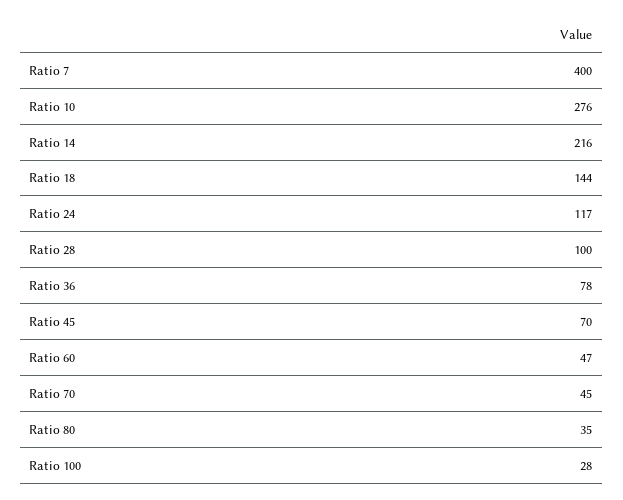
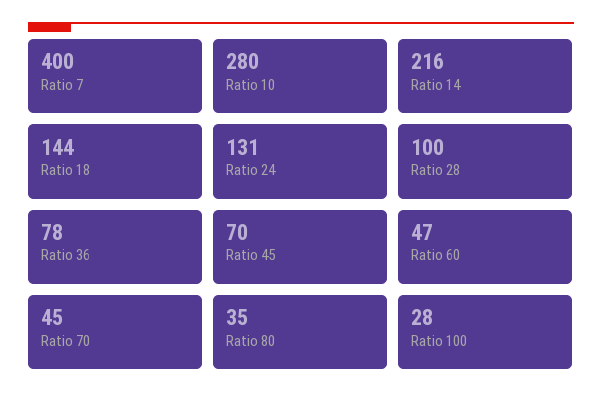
  {
    "Ratio 7": 400,
-   "Ratio 10": 276,
+   "Ratio 10": 280,
    "Ratio 14": 216,
    "Ratio 18": 144,
-   "Ratio 24": 117,
+   "Ratio 24": 131,
    "Ratio 28": 100,
    "Ratio 36": 78,
    "Ratio 45": 70,
    "Ratio 60": 47,
    "Ratio 70": 45,
    "Ratio 80": 35,
    "Ratio 100": 28
  }

